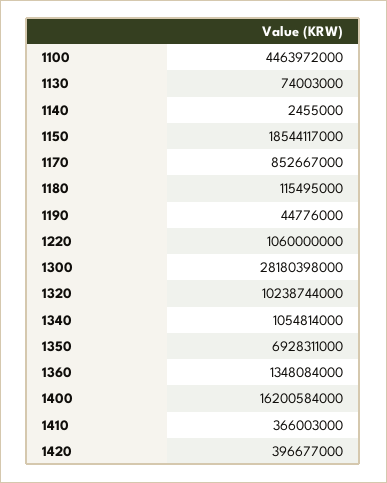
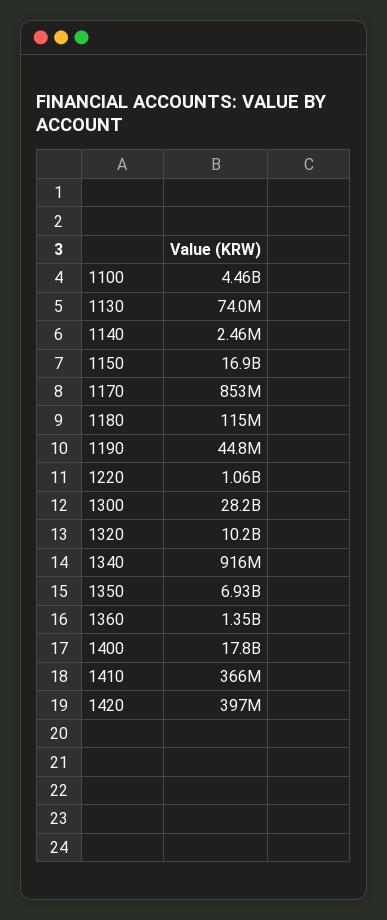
  {
    "1100": 4463972000,
    "1130": 74003000,
    "1140": 2455000,
-   "1150": 18544117000,
+   "1150": 16900000000,
    "1170": 852667000,
    "1180": 115495000,
    "1190": 44776000,
    "1220": 1060000000,
    "1300": 28180398000,
    "1320": 10238744000,
-   "1340": 1054814000,
+   "1340": 916000000,
    "1350": 6928311000,
    "1360": 1348084000,
-   "1400": 16200584000,
+   "1400": 17800000000,
    "1410": 366003000,
    "1420": 396677000
  }

